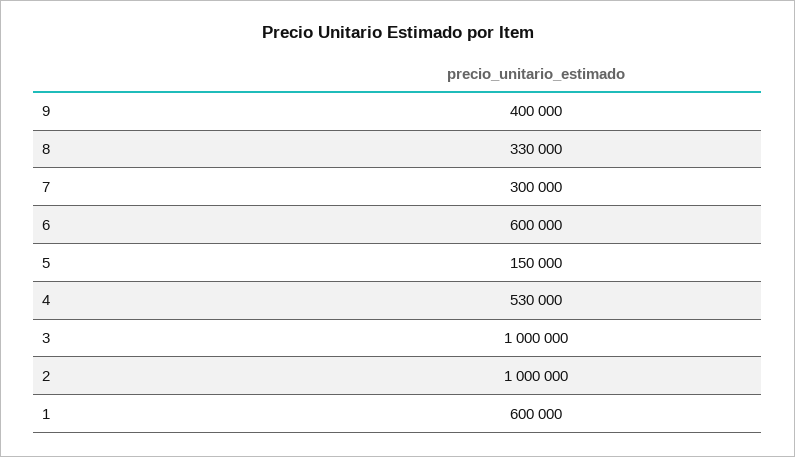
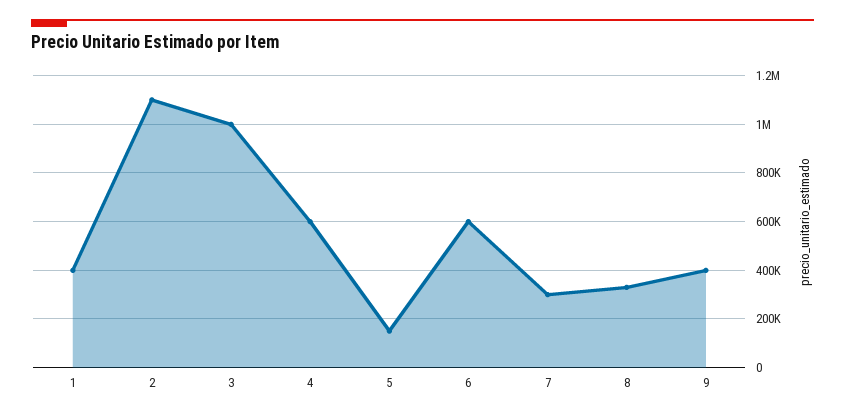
  {
    "9": 400000,
    "8": 330000,
    "7": 300000,
    "6": 600000,
    "5": 150000,
-   "4": 530000,
+   "4": 600000,
    "3": 1000000,
-   "2": 1000000,
+   "2": 1100000,
-   "1": 600000
+   "1": 400000
  }

